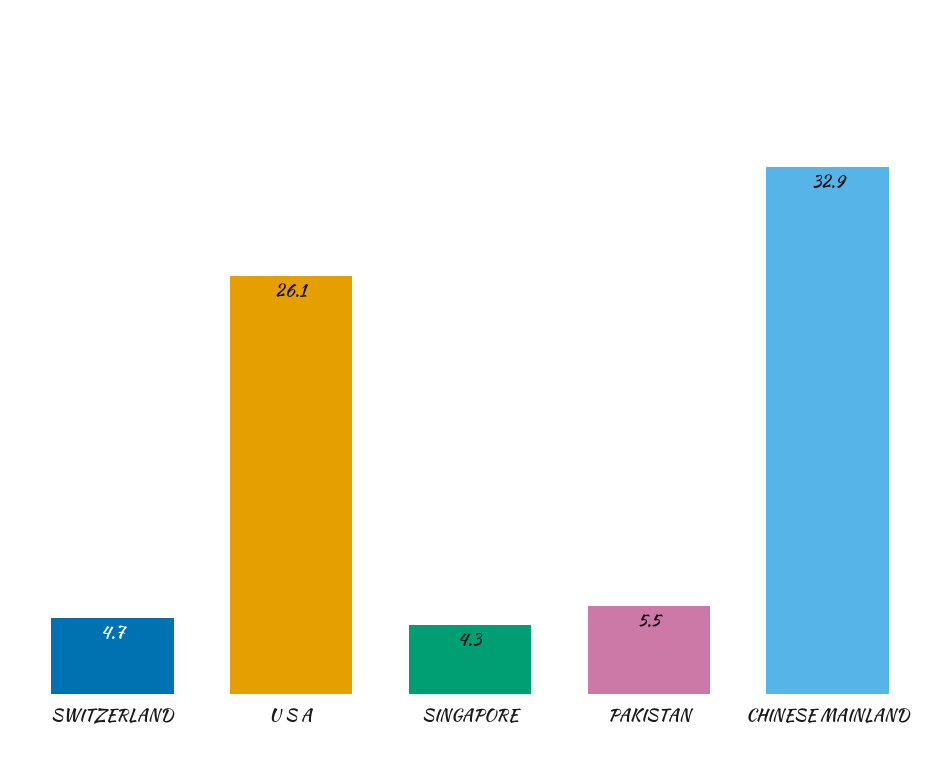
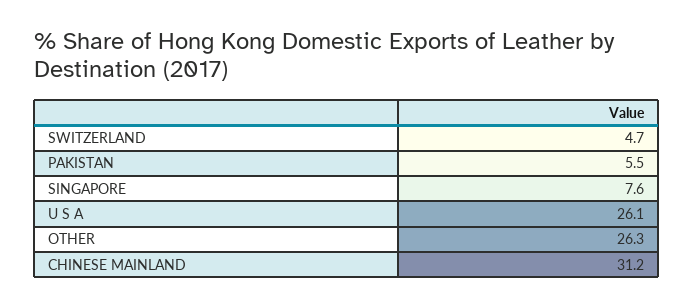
  {
    "SWITZERLAND": 4.7,
    "U S A": 26.1,
-   "SINGAPORE": 4.3,
+   "SINGAPORE": 7.6,
    "PAKISTAN": 5.5,
-   "CHINESE MAINLAND": 32.9
+   "CHINESE MAINLAND": 31.2,
+   "OTHER": 26.3
  }

